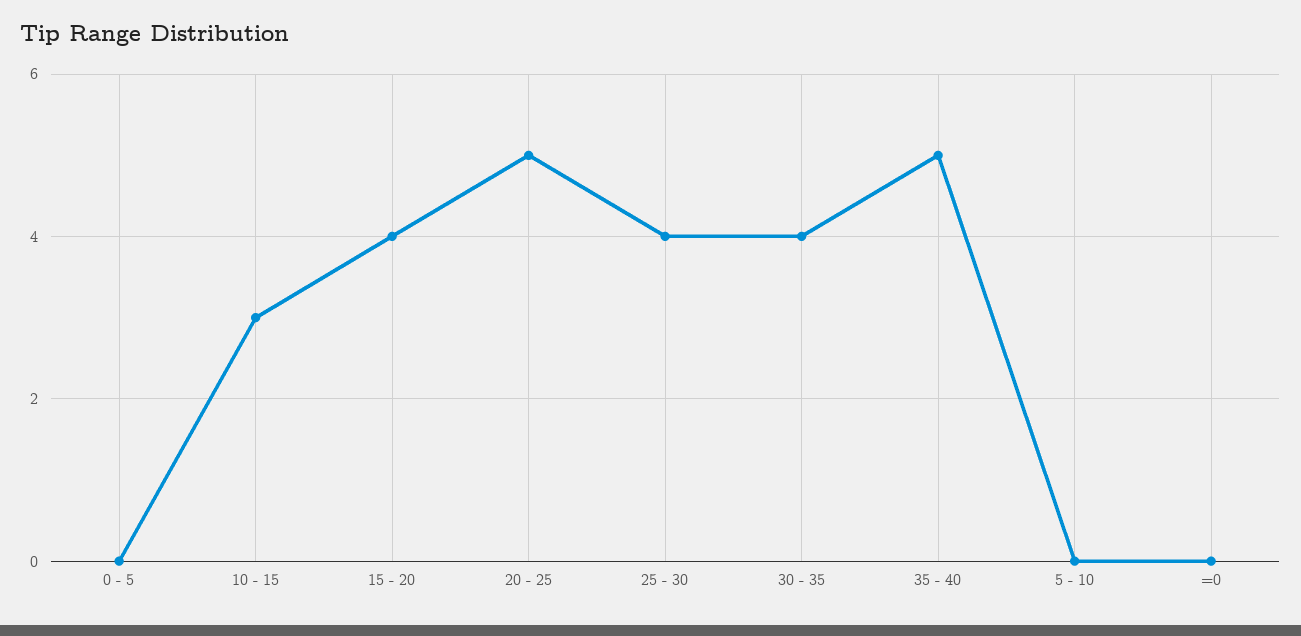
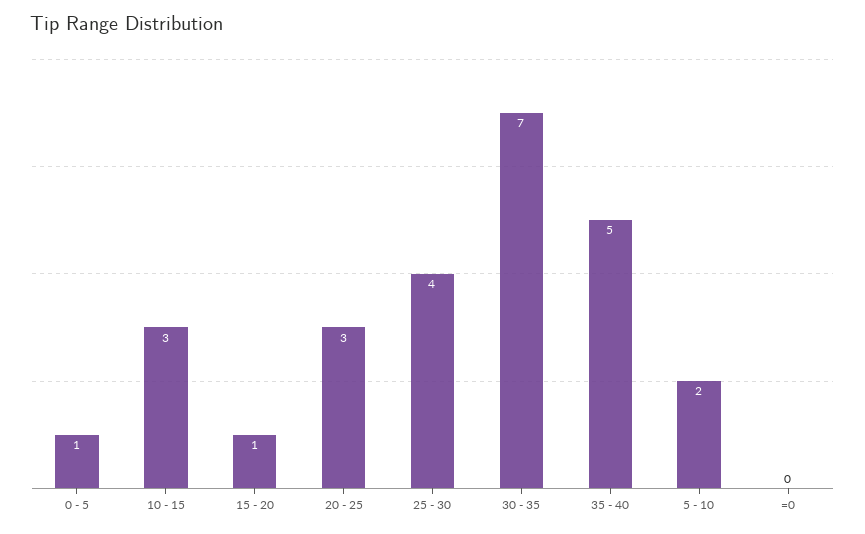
  {
-   "0 - 5": 0,
+   "0 - 5": 1,
    "10 - 15": 3,
-   "15 - 20": 4,
+   "15 - 20": 1,
-   "20 - 25": 5,
+   "20 - 25": 3,
    "25 - 30": 4,
-   "30 - 35": 4,
+   "30 - 35": 7,
    "35 - 40": 5,
-   "5 - 10": 0,
+   "5 - 10": 2,
    "=0": 0
  }

